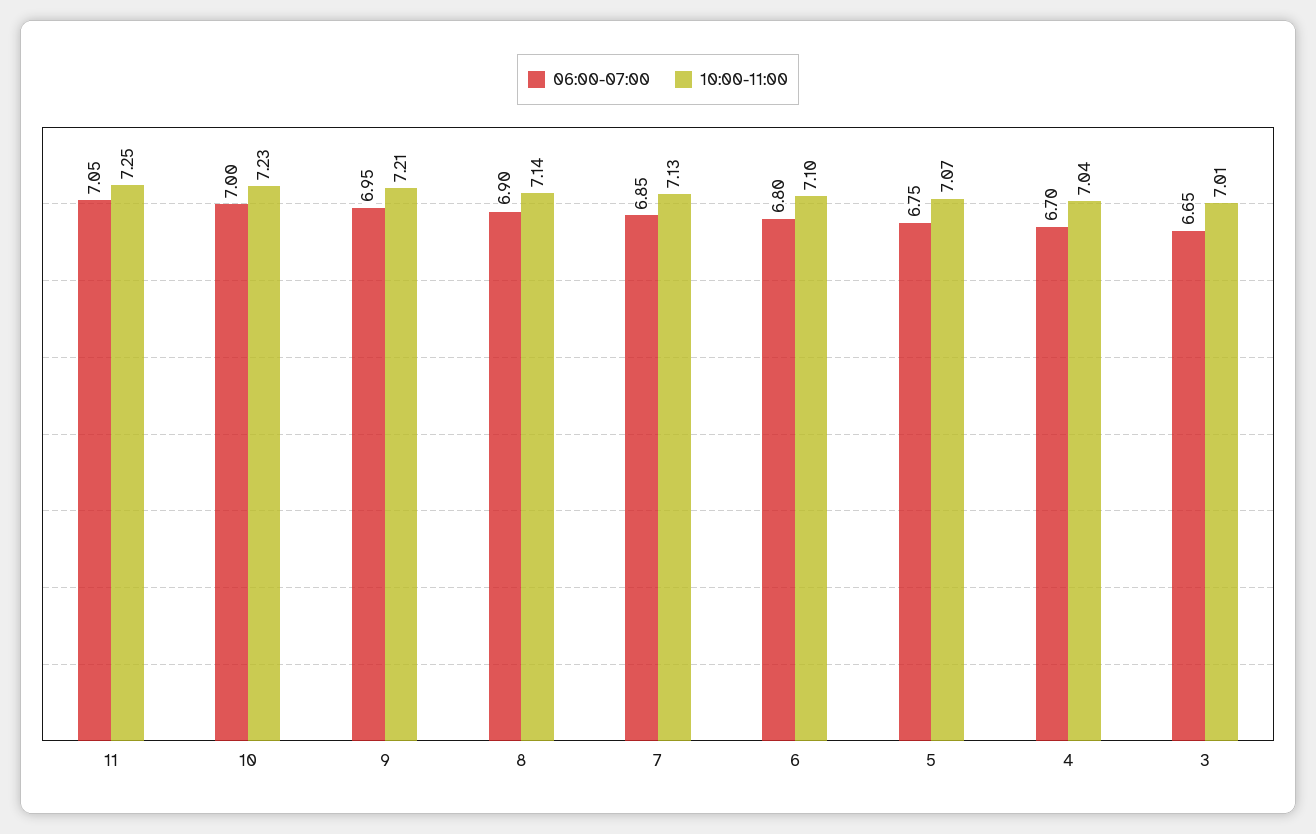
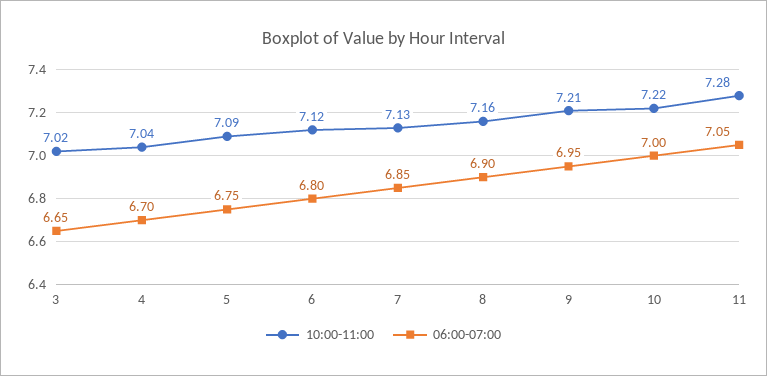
  {
    "06:00-07:00": {
      "11": 7.05,
      "10": 7,
      "9": 6.95,
      "8": 6.9,
      "7": 6.85,
      "6": 6.8,
      "5": 6.75,
      "4": 6.7,
      "3": 6.65
    },
    "10:00-11:00": {
-     "11": 7.25,
+     "11": 7.28,
-     "10": 7.23,
+     "10": 7.22,
      "9": 7.21,
-     "8": 7.14,
+     "8": 7.16,
      "7": 7.13,
-     "6": 7.1,
+     "6": 7.12,
-     "5": 7.07,
+     "5": 7.09,
      "4": 7.04,
-     "3": 7.01
+     "3": 7.02
    }
  }

